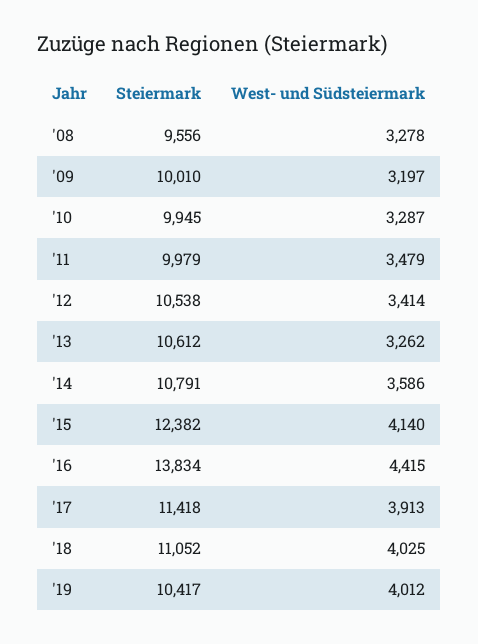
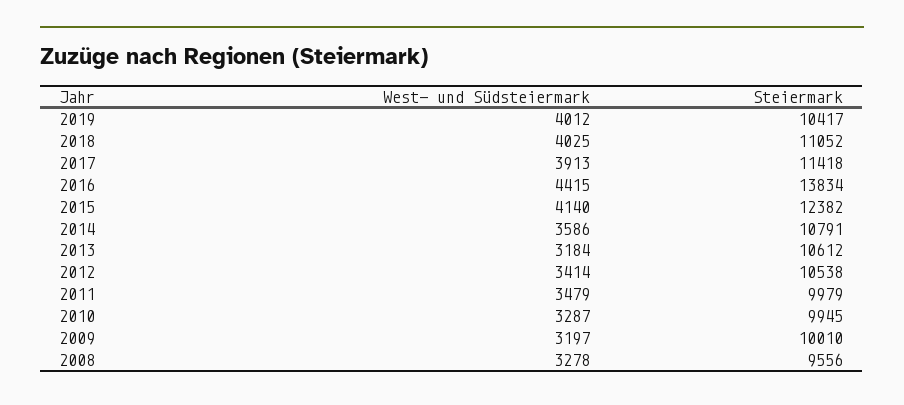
  {
    "Steiermark": {
      "'08": 9556,
      "'09": 10010,
      "'10": 9945,
      "'11": 9979,
      "'12": 10538,
      "'13": 10612,
      "'14": 10791,
      "'15": 12382,
      "'16": 13834,
      "'17": 11418,
      "'18": 11052,
      "'19": 10417
    },
    "West- und Südsteiermark": {
      "'08": 3278,
      "'09": 3197,
      "'10": 3287,
      "'11": 3479,
      "'12": 3414,
-     "'13": 3262,
+     "'13": 3184,
      "'14": 3586,
      "'15": 4140,
      "'16": 4415,
      "'17": 3913,
      "'18": 4025,
      "'19": 4012
    }
  }

